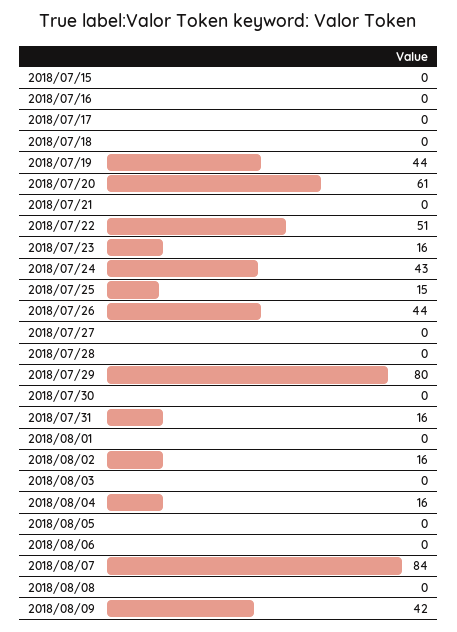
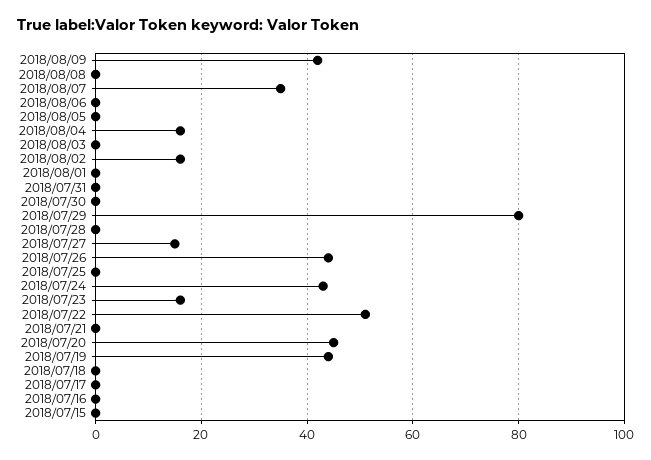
  {
    "2018/07/15": 0,
    "2018/07/16": 0,
    "2018/07/17": 0,
    "2018/07/18": 0,
    "2018/07/19": 44,
-   "2018/07/20": 61,
+   "2018/07/20": 45,
    "2018/07/21": 0,
    "2018/07/22": 51,
    "2018/07/23": 16,
    "2018/07/24": 43,
-   "2018/07/25": 15,
+   "2018/07/25": 0,
    "2018/07/26": 44,
-   "2018/07/27": 0,
+   "2018/07/27": 15,
    "2018/07/28": 0,
    "2018/07/29": 80,
    "2018/07/30": 0,
-   "2018/07/31": 16,
+   "2018/07/31": 0,
    "2018/08/01": 0,
    "2018/08/02": 16,
    "2018/08/03": 0,
    "2018/08/04": 16,
    "2018/08/05": 0,
    "2018/08/06": 0,
-   "2018/08/07": 84,
+   "2018/08/07": 35,
    "2018/08/08": 0,
    "2018/08/09": 42
  }

